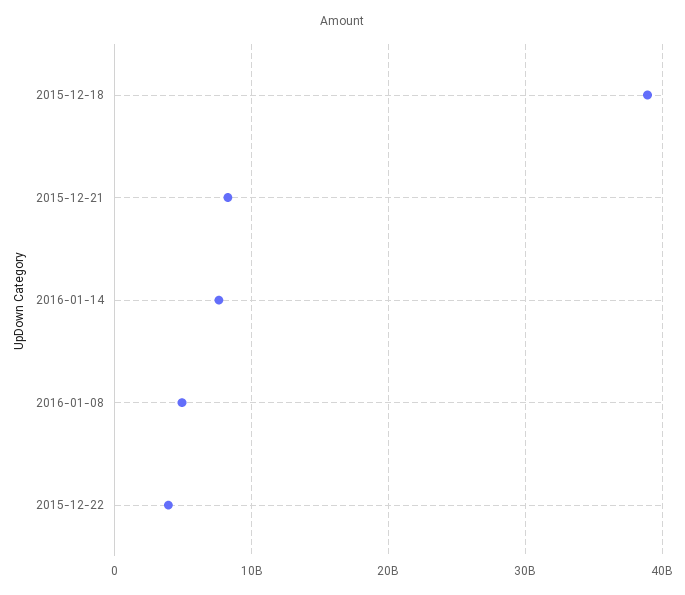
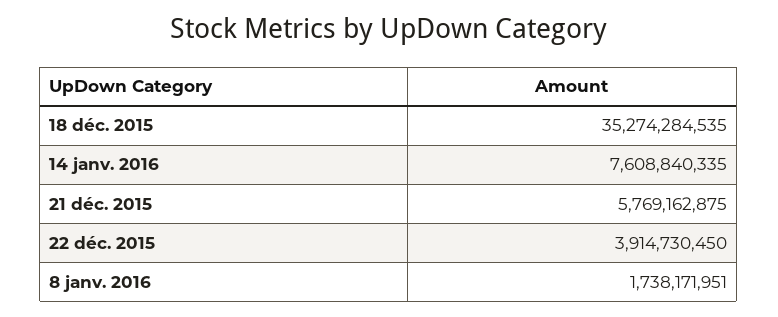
  {
-   "2015-12-18": 39000000000,
+   "2015-12-18": 35274284535,
-   "2015-12-21": 8000000000,
+   "2015-12-21": 5769162875,
    "2016-01-14": 7608840335,
-   "2016-01-08": 5000000000,
+   "2016-01-08": 1738171951,
    "2015-12-22": 3914730450
  }

